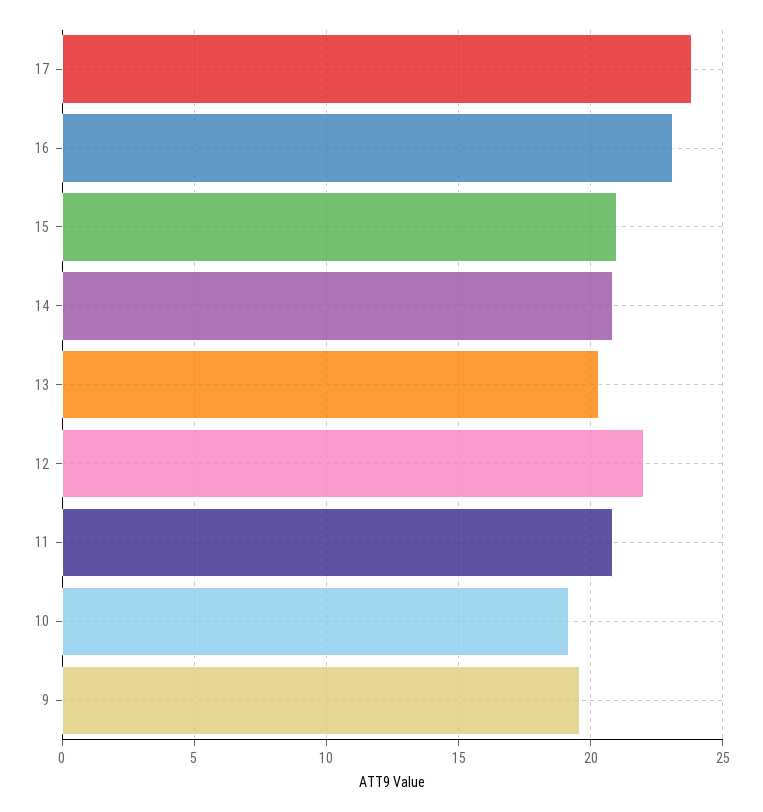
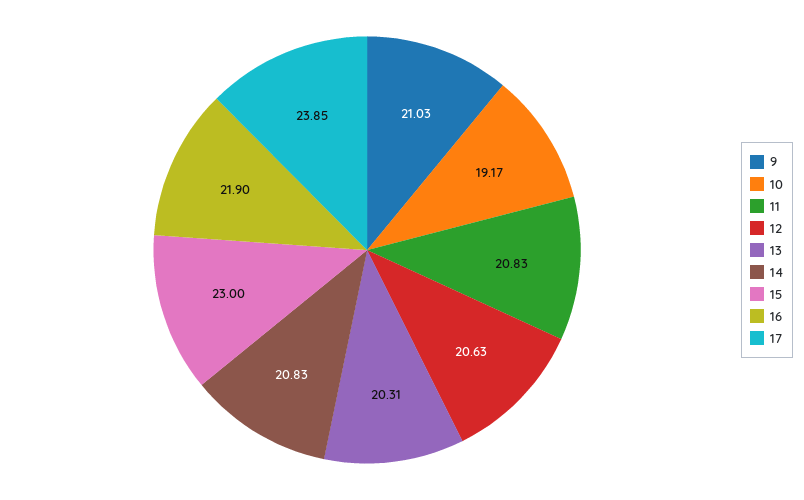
  {
    "17": 23.85,
-   "16": 23,
+   "16": 21.9,
-   "15": 21,
+   "15": 23,
    "14": 20.83,
    "13": 20.31,
-   "12": 22,
+   "12": 20.63,
    "11": 20.83,
    "10": 19.17,
-   "9": 19.5
+   "9": 21.03
  }

